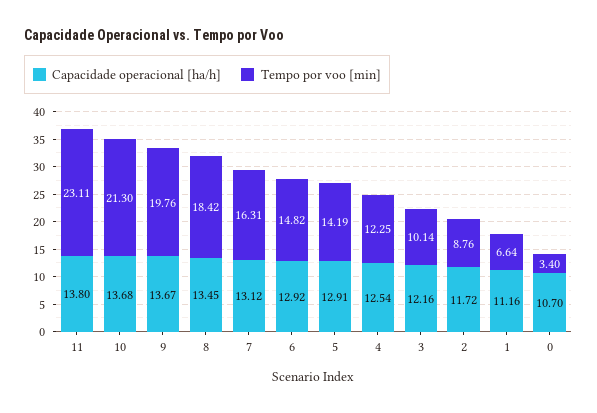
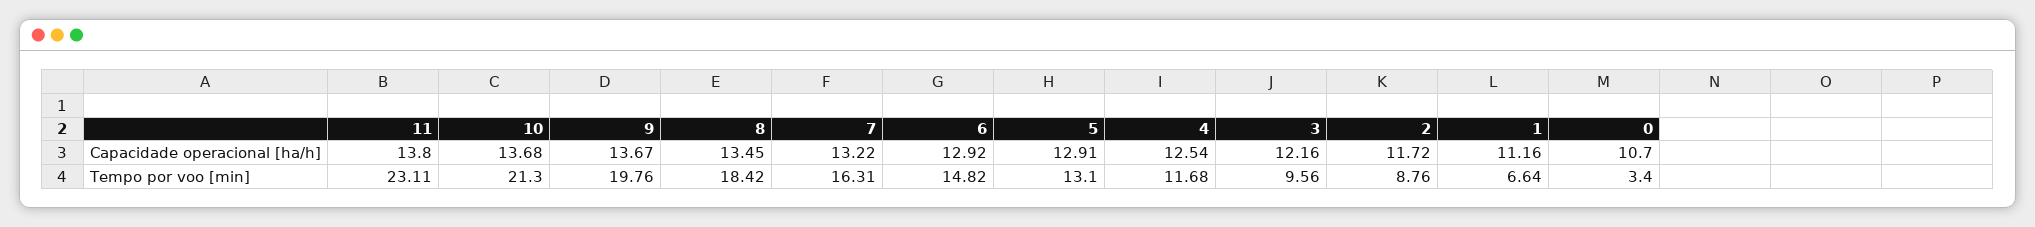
  {
    "Capacidade operacional [ha/h]": {
      "11": 13.8,
      "10": 13.68,
      "9": 13.67,
      "8": 13.45,
-     "7": 13.12,
+     "7": 13.22,
      "6": 12.92,
      "5": 12.91,
      "4": 12.54,
      "3": 12.16,
      "2": 11.72,
      "1": 11.16,
      "0": 10.7
    },
    "Tempo por voo [min]": {
      "11": 23.11,
      "10": 21.3,
      "9": 19.76,
      "8": 18.42,
      "7": 16.31,
      "6": 14.82,
-     "5": 14.19,
+     "5": 13.1,
-     "4": 12.25,
+     "4": 11.68,
-     "3": 10.14,
+     "3": 9.56,
      "2": 8.76,
      "1": 6.64,
      "0": 3.4
    }
  }

